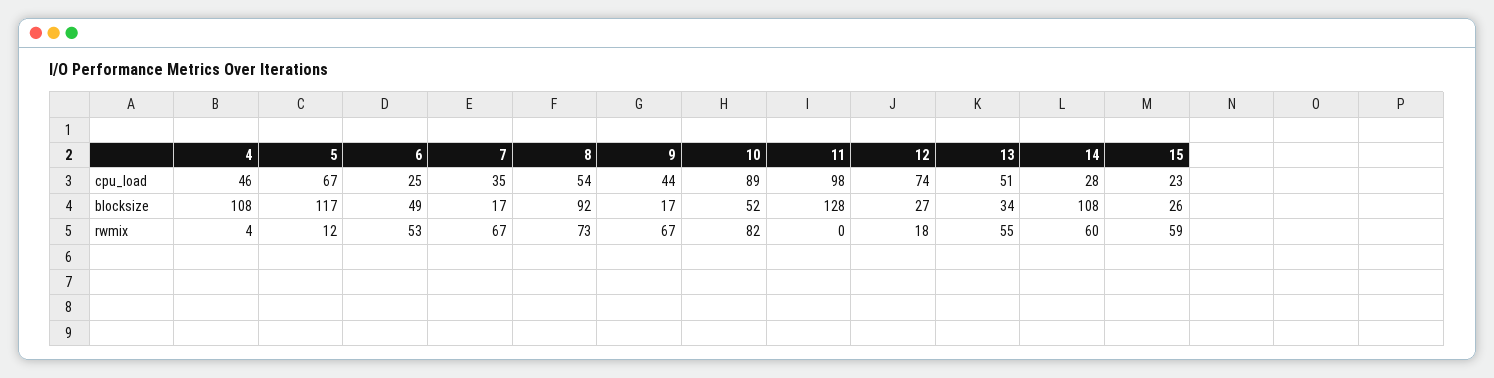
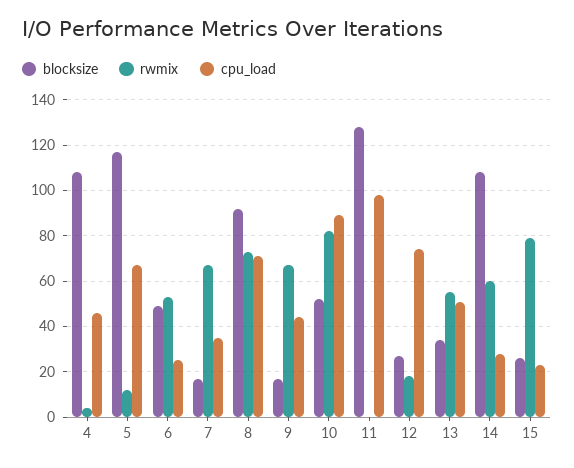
  {
    "cpu_load": {
      "4": 46,
      "5": 67,
      "6": 25,
      "7": 35,
-     "8": 54,
+     "8": 70,
      "9": 44,
      "10": 89,
      "11": 98,
      "12": 74,
      "13": 51,
      "14": 28,
      "15": 23
    },
    "blocksize": {
      "4": 108,
      "5": 117,
      "6": 49,
      "7": 17,
      "8": 92,
      "9": 17,
      "10": 52,
      "11": 128,
      "12": 27,
      "13": 34,
      "14": 108,
      "15": 26
    },
    "rwmix": {
      "4": 4,
      "5": 12,
      "6": 53,
      "7": 67,
      "8": 73,
      "9": 67,
      "10": 82,
      "11": 0,
      "12": 18,
      "13": 55,
      "14": 60,
-     "15": 59
+     "15": 80
    }
  }

